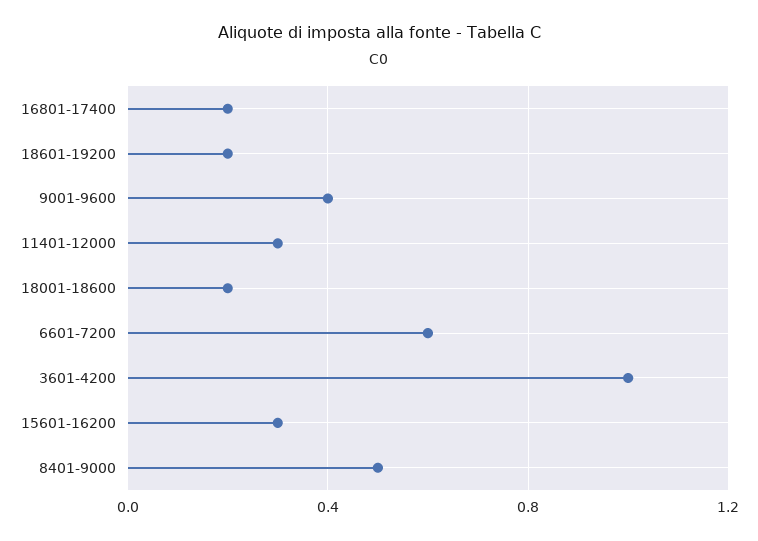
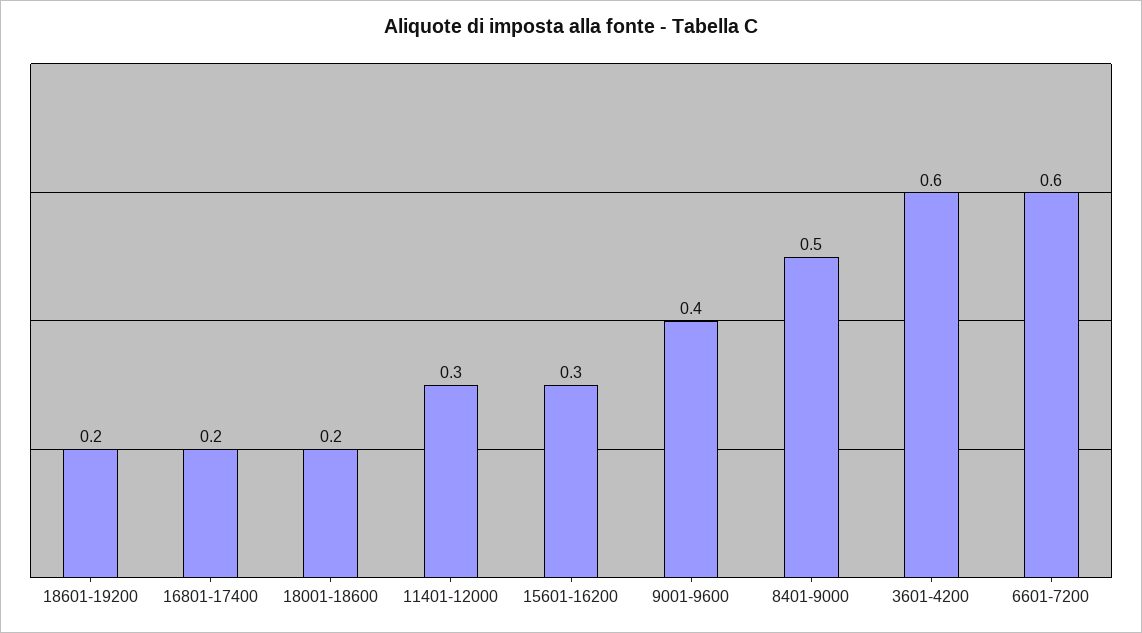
  {
    "16801-17400": 0.2,
    "18601-19200": 0.2,
    "9001-9600": 0.4,
    "11401-12000": 0.3,
    "18001-18600": 0.2,
    "6601-7200": 0.6,
-   "3601-4200": 1,
+   "3601-4200": 0.6,
    "15601-16200": 0.3,
    "8401-9000": 0.5
  }

